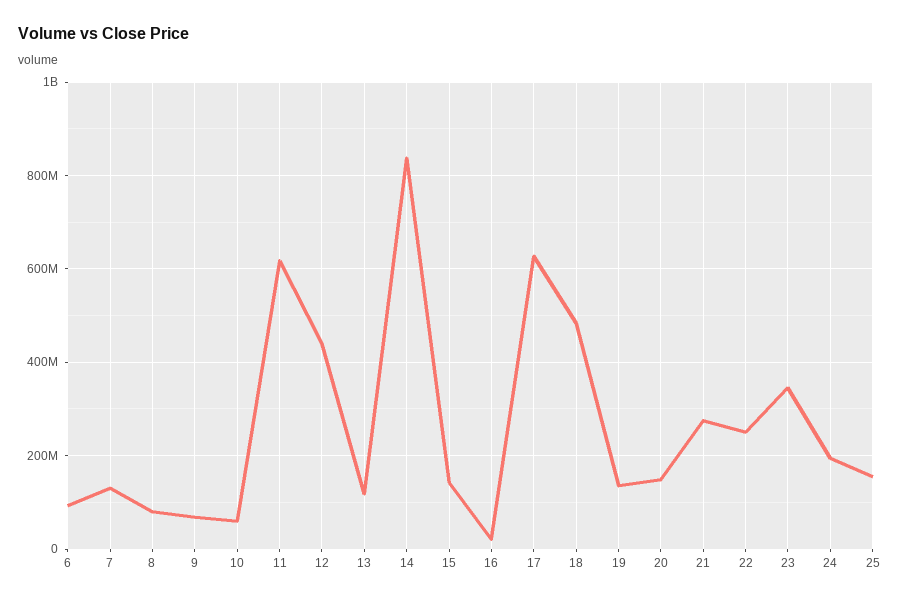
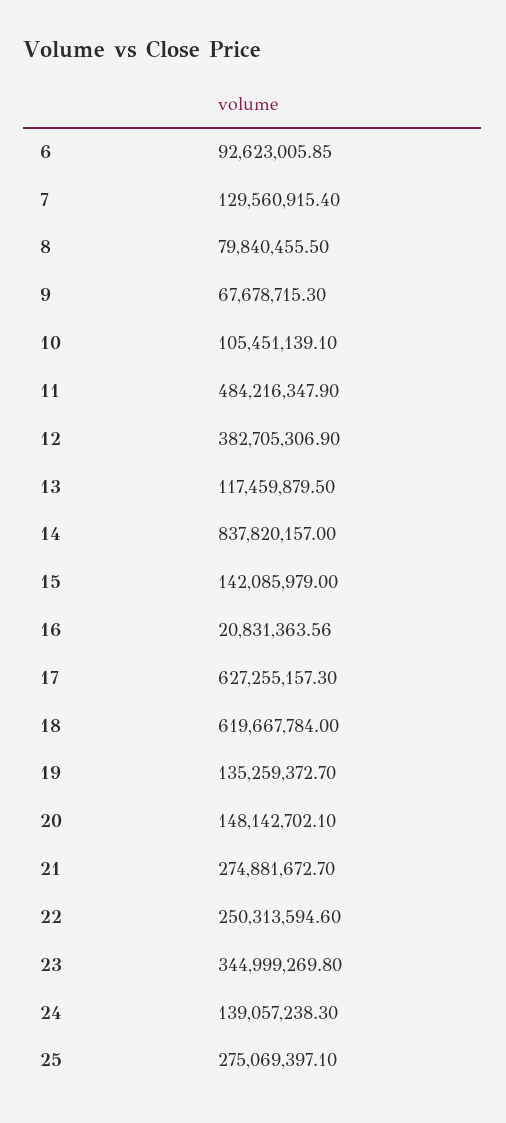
  {
    "6": 92623005.85,
    "7": 129560915.4,
    "8": 79840455.5,
    "9": 67678715.3,
-   "10": 60000000,
+   "10": 105451139.1,
-   "11": 620000000,
+   "11": 484216347.9,
-   "12": 440000000,
+   "12": 382705306.9,
    "13": 117459879.5,
    "14": 837820157,
    "15": 142085979,
    "16": 20831363.56,
    "17": 627255157.3,
-   "18": 480000000,
+   "18": 619667784,
    "19": 135259372.7,
    "20": 148142702.1,
    "21": 274881672.7,
    "22": 250313594.6,
    "23": 344999269.8,
-   "24": 200000000,
+   "24": 139057238.3,
-   "25": 160000000
+   "25": 275069397.1
  }

